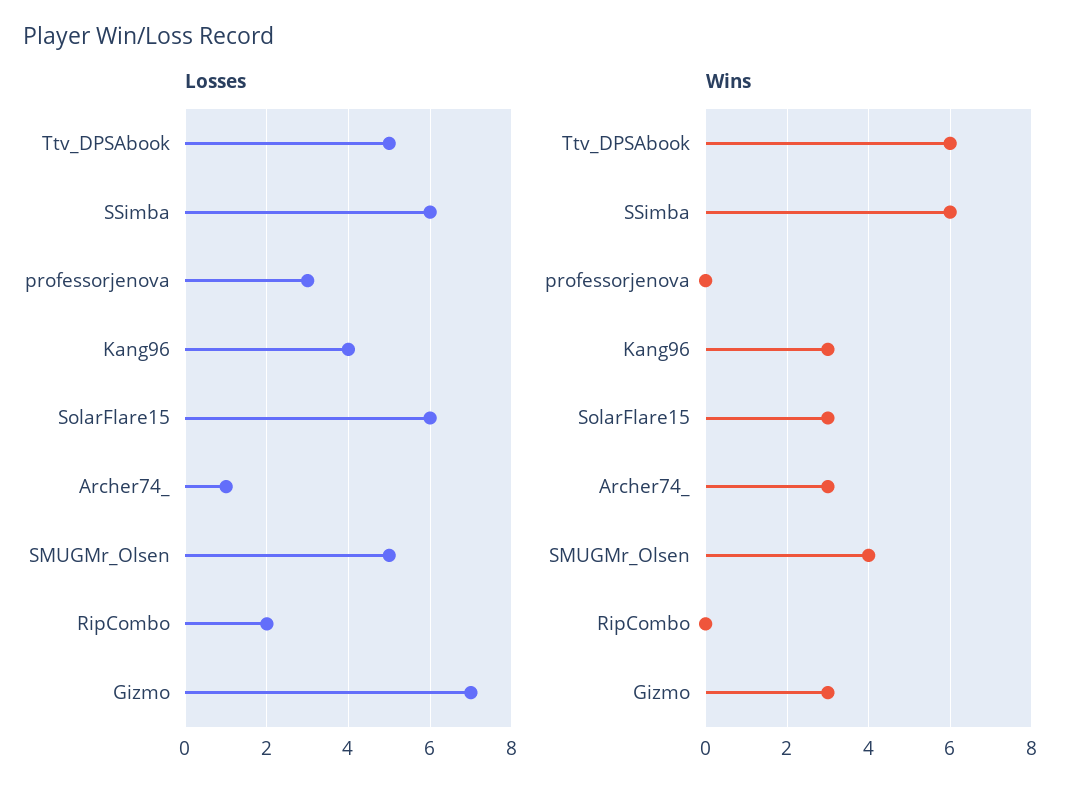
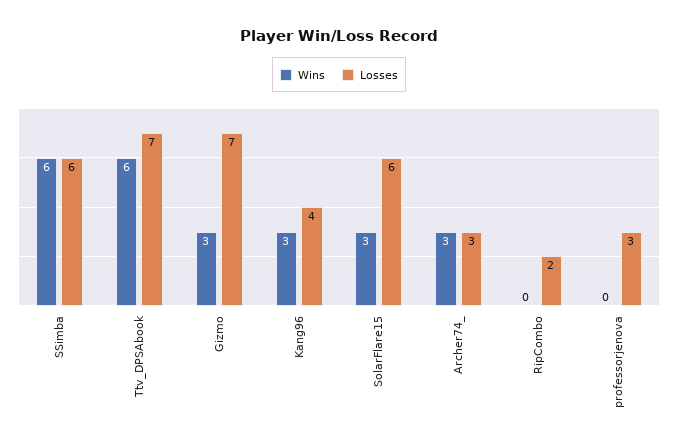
  {
    "Losses": {
-     "Ttv_DPSAbook": 5,
+     "Ttv_DPSAbook": 7,
      "SSimba": 6,
      "professorjenova": 3,
      "Kang96": 4,
      "SolarFlare15": 6,
-     "Archer74_": 1,
+     "Archer74_": 3,
-     "SMUGMr_Olsen": 5,
      "RipCombo": 2,
      "Gizmo": 7
    },
    "Wins": {
      "Ttv_DPSAbook": 6,
      "SSimba": 6,
      "professorjenova": 0,
      "Kang96": 3,
      "SolarFlare15": 3,
      "Archer74_": 3,
-     "SMUGMr_Olsen": 4,
      "RipCombo": 0,
      "Gizmo": 3
    }
  }

